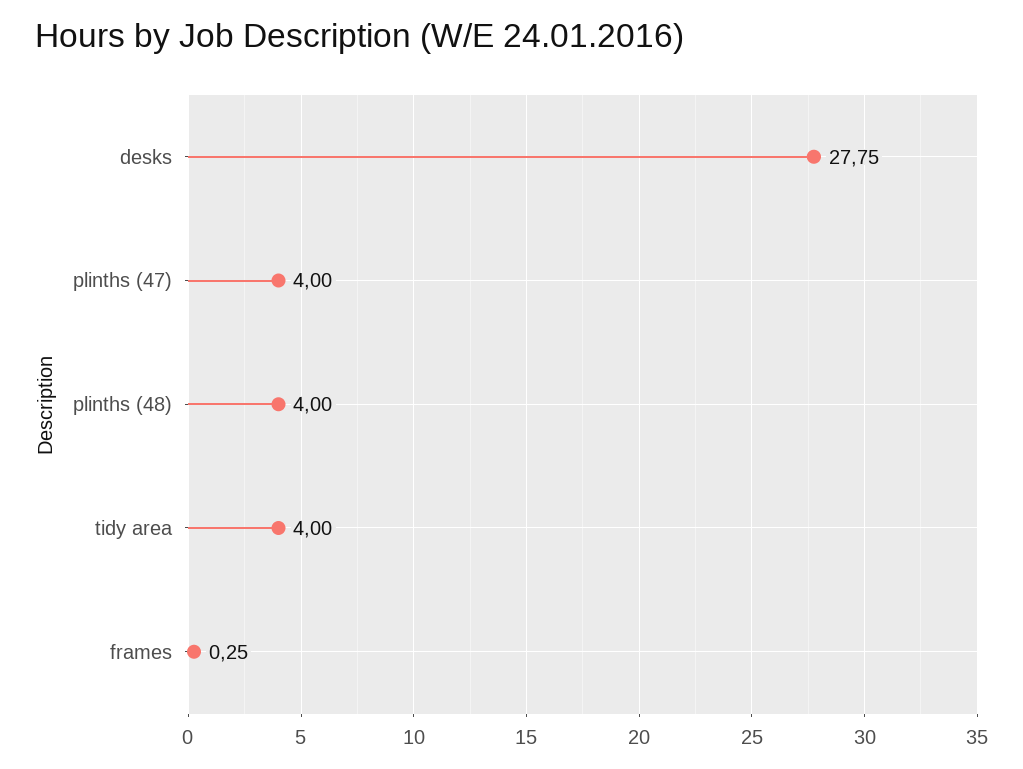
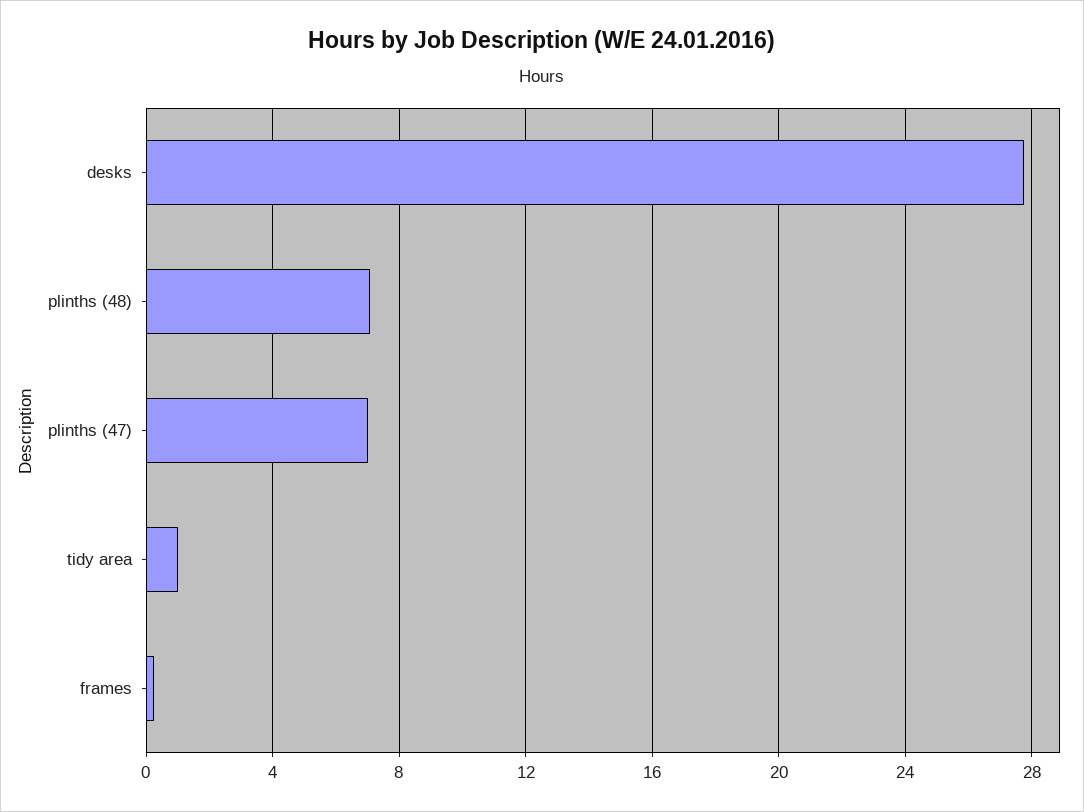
  {
    "desks": 27.75,
-   "plinths (47)": 4,
+   "plinths (47)": 7,
-   "plinths (48)": 4,
+   "plinths (48)": 7,
-   "tidy area": 4,
+   "tidy area": 1,
    "frames": 0.25
  }

